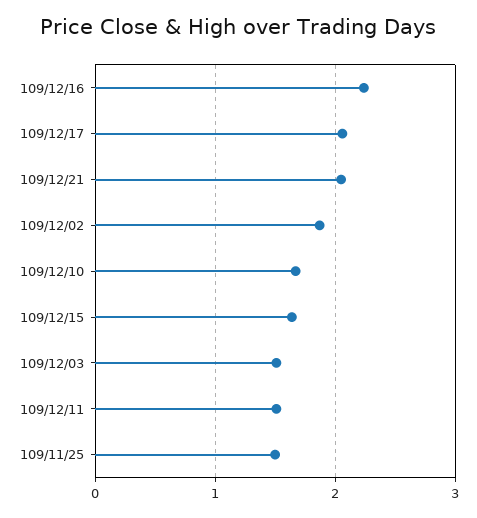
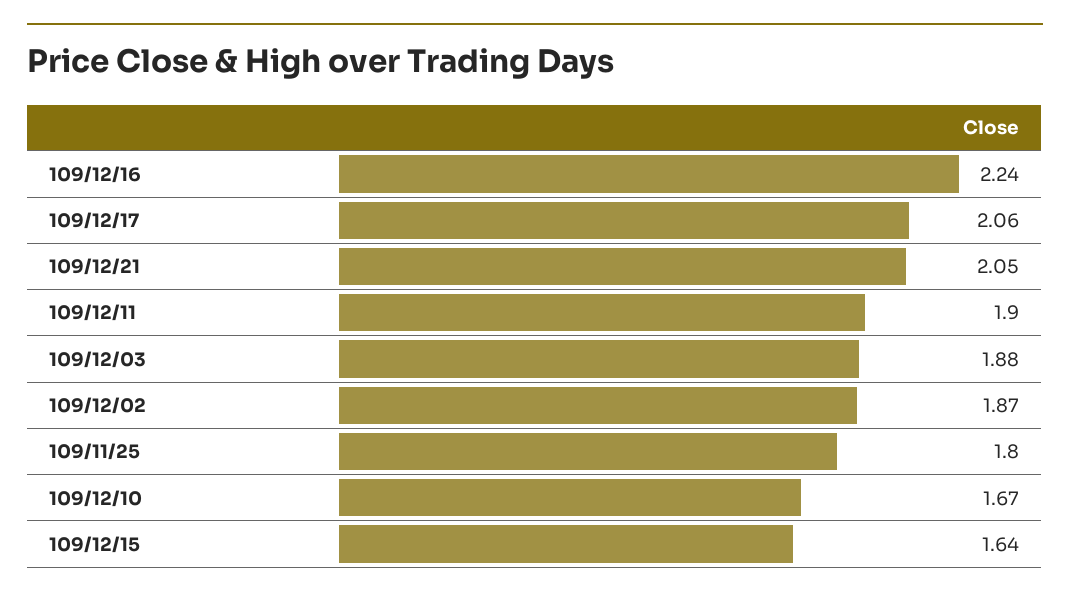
  {
    "109/12/16": 2.24,
    "109/12/17": 2.06,
    "109/12/21": 2.05,
    "109/12/02": 1.87,
    "109/12/10": 1.67,
    "109/12/15": 1.64,
-   "109/12/03": 1.5,
+   "109/12/03": 1.88,
-   "109/12/11": 1.5,
+   "109/12/11": 1.9,
-   "109/11/25": 1.5
+   "109/11/25": 1.8
  }

